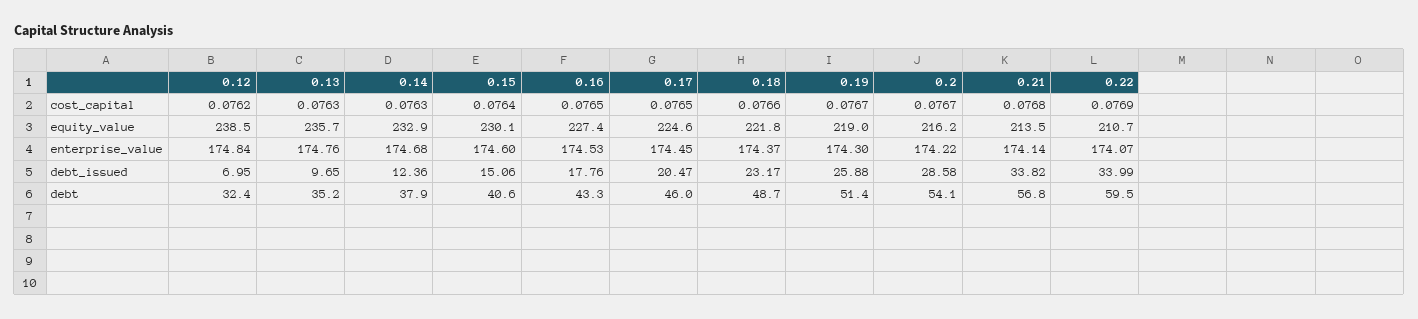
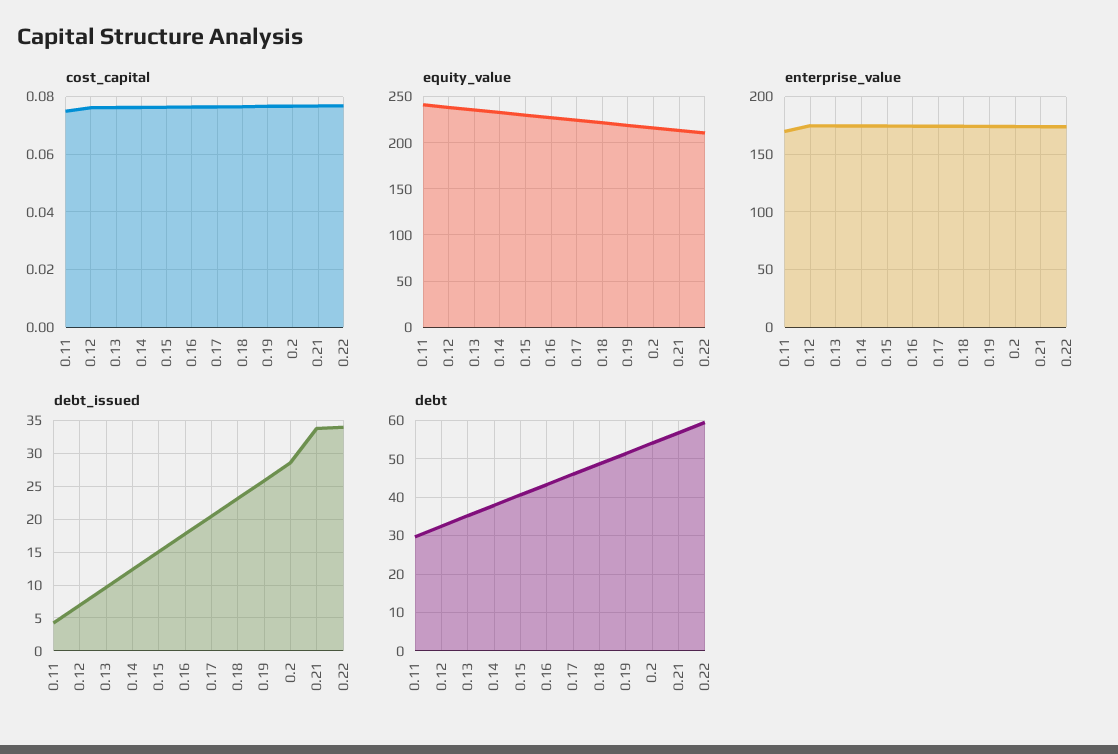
  {
    "cost_capital": {
      "0.12": 0.0762,
      "0.13": 0.0763,
      "0.14": 0.0763,
      "0.15": 0.0764,
      "0.16": 0.0765,
      "0.17": 0.0765,
      "0.18": 0.0766,
      "0.19": 0.0767,
      "0.2": 0.0767,
      "0.21": 0.0768,
-     "0.22": 0.0769
+     "0.22": 0.0769,
+     "0.11": 0.075
    },
    "equity_value": {
      "0.12": 238.5,
      "0.13": 235.7,
      "0.14": 232.9,
      "0.15": 230.1,
      "0.16": 227.4,
      "0.17": 224.6,
      "0.18": 221.8,
      "0.19": 219,
      "0.2": 216.2,
      "0.21": 213.5,
-     "0.22": 210.7
+     "0.22": 210.7,
+     "0.11": 240
    },
    "enterprise_value": {
      "0.12": 174.84,
      "0.13": 174.76,
      "0.14": 174.68,
      "0.15": 174.6,
      "0.16": 174.53,
      "0.17": 174.45,
      "0.18": 174.37,
      "0.19": 174.3,
      "0.2": 174.22,
      "0.21": 174.14,
-     "0.22": 174.07
+     "0.22": 174.07,
+     "0.11": 170
    },
    "debt_issued": {
      "0.12": 6.95,
      "0.13": 9.65,
      "0.14": 12.36,
      "0.15": 15.06,
      "0.16": 17.76,
      "0.17": 20.47,
      "0.18": 23.17,
      "0.19": 25.88,
      "0.2": 28.58,
      "0.21": 33.82,
-     "0.22": 33.99
+     "0.22": 33.99,
+     "0.11": 4
    },
    "debt": {
      "0.12": 32.4,
      "0.13": 35.2,
      "0.14": 37.9,
      "0.15": 40.6,
      "0.16": 43.3,
      "0.17": 46,
      "0.18": 48.7,
      "0.19": 51.4,
      "0.2": 54.1,
      "0.21": 56.8,
-     "0.22": 59.5
+     "0.22": 59.5,
+     "0.11": 30
    }
  }

